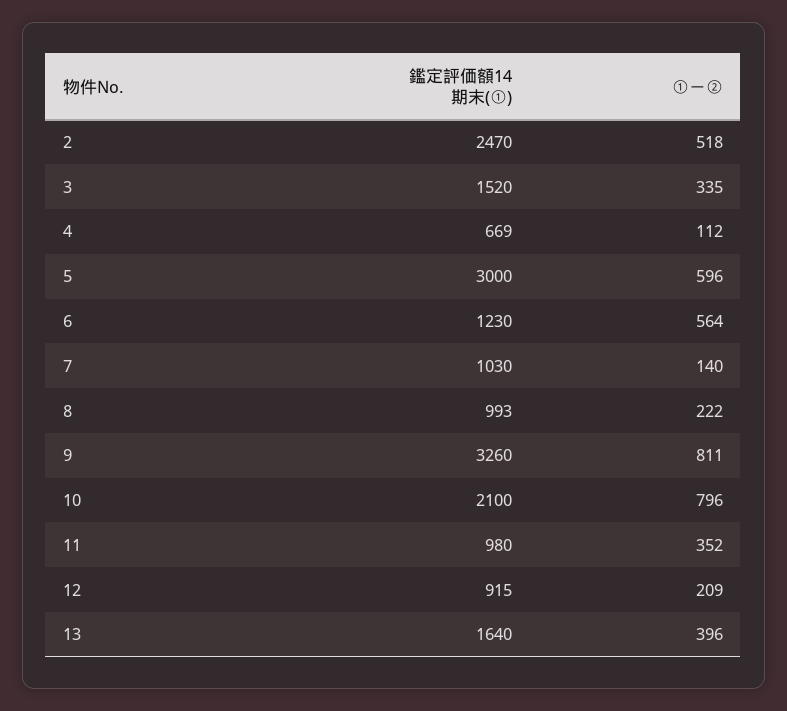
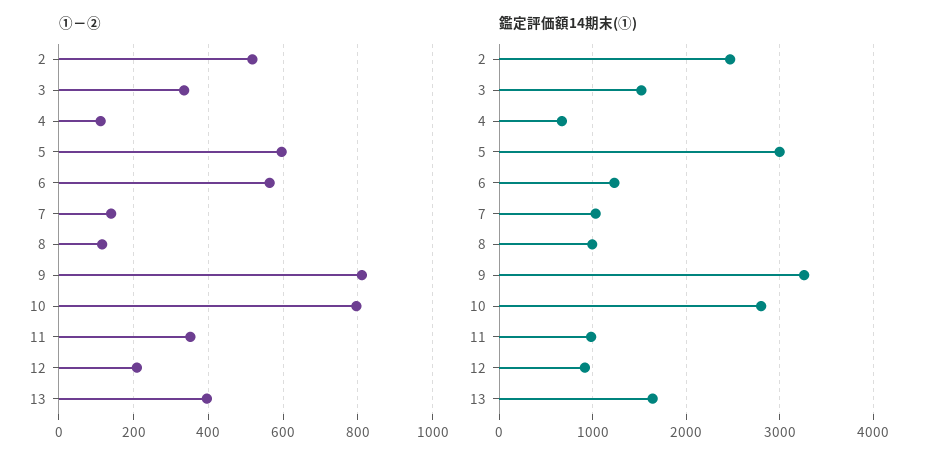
  {
    "鑑定評価額14期末(①)": {
      "2": 2470,
      "3": 1520,
      "4": 669,
      "5": 3000,
      "6": 1230,
      "7": 1030,
      "8": 993,
      "9": 3260,
-     "10": 2100,
+     "10": 2800,
      "11": 980,
      "12": 915,
      "13": 1640
    },
    "①－②": {
      "2": 518,
      "3": 335,
      "4": 112,
      "5": 596,
      "6": 564,
      "7": 140,
-     "8": 222,
+     "8": 120,
      "9": 811,
      "10": 796,
      "11": 352,
      "12": 209,
      "13": 396
    }
  }

